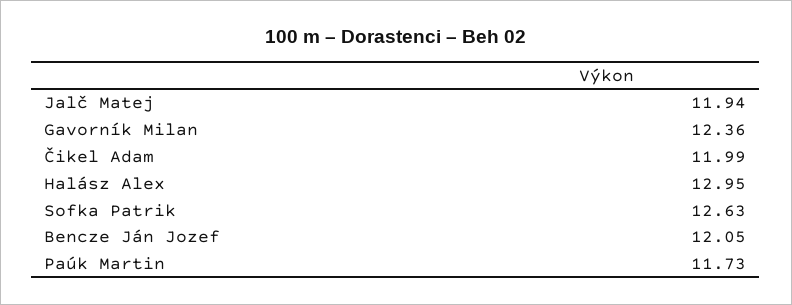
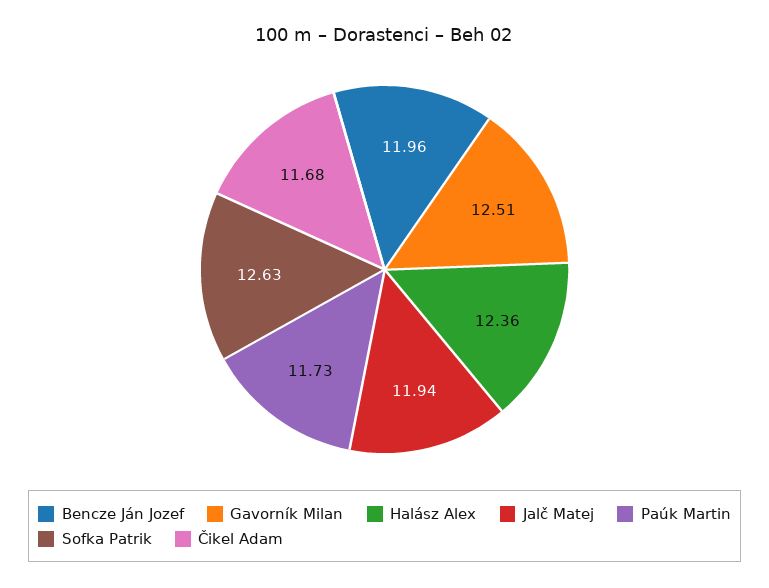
  {
    "Jalč Matej": 11.94,
-   "Gavorník Milan": 12.36,
+   "Gavorník Milan": 12.51,
-   "Čikel Adam": 11.99,
+   "Čikel Adam": 11.68,
-   "Halász Alex": 12.95,
+   "Halász Alex": 12.36,
    "Sofka Patrik": 12.63,
-   "Bencze Ján Jozef": 12.05,
+   "Bencze Ján Jozef": 11.96,
    "Paúk Martin": 11.73
  }

